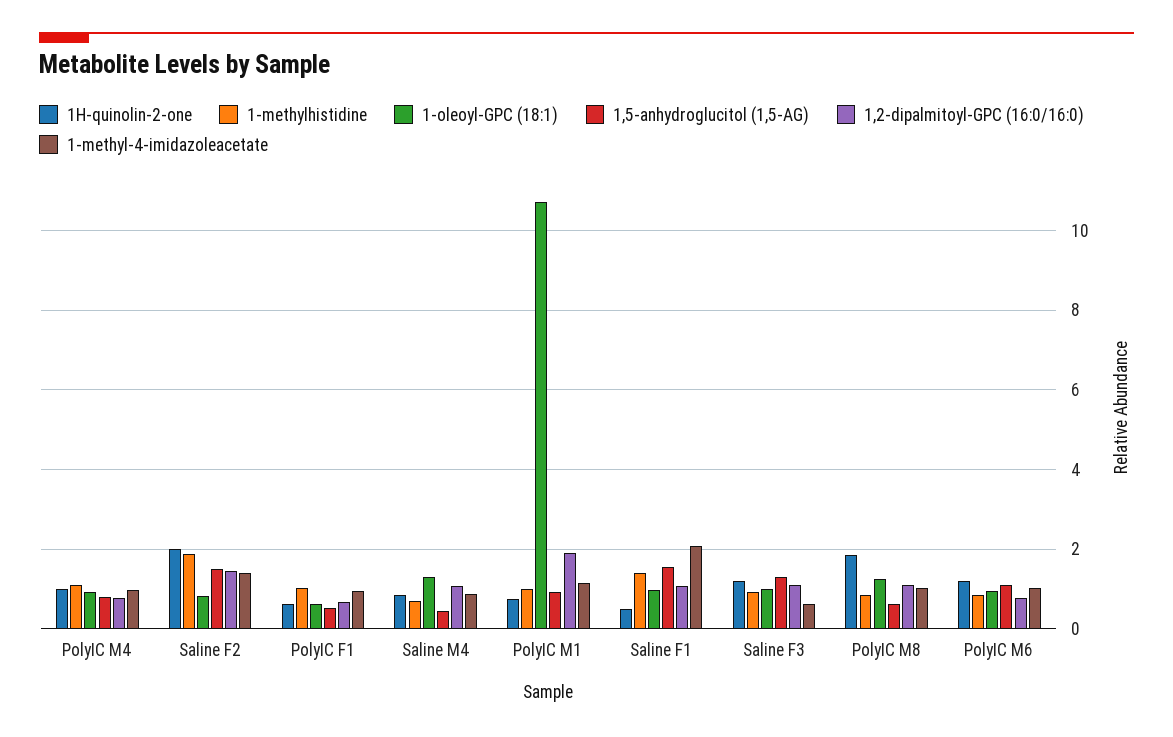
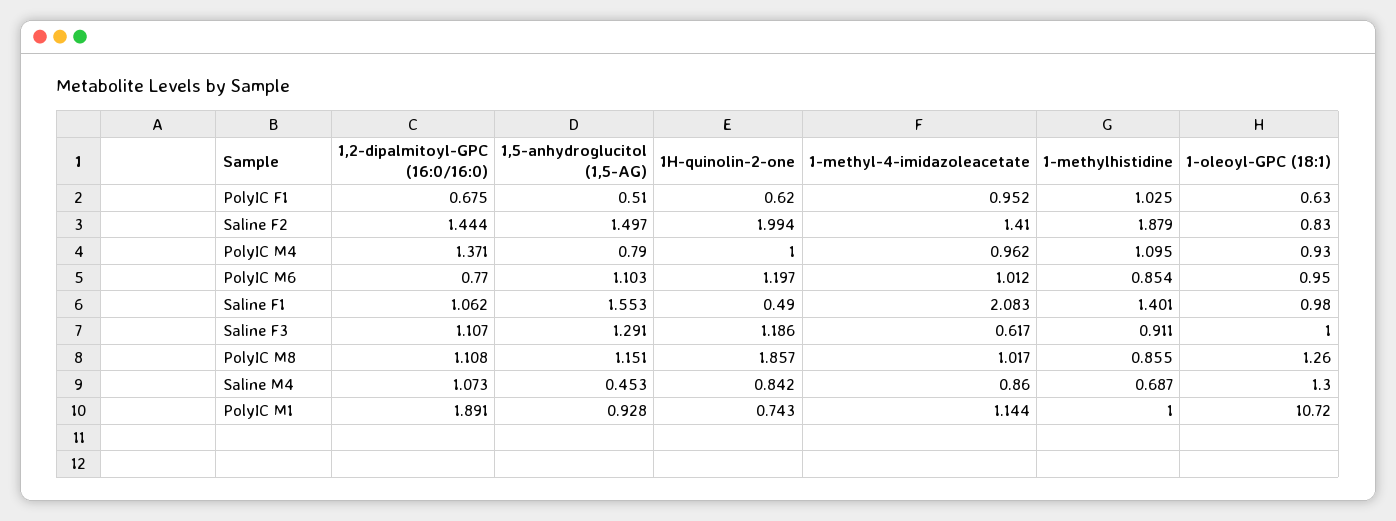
  {
    "1H-quinolin-2-one": {
      "PolyIC M4": 1,
      "Saline F2": 1.994,
      "PolyIC F1": 0.62,
      "Saline M4": 0.842,
      "PolyIC M1": 0.743,
      "Saline F1": 0.49,
      "Saline F3": 1.186,
      "PolyIC M8": 1.857,
      "PolyIC M6": 1.197
    },
    "1-methylhistidine": {
      "PolyIC M4": 1.095,
      "Saline F2": 1.879,
      "PolyIC F1": 1.025,
      "Saline M4": 0.687,
      "PolyIC M1": 1,
      "Saline F1": 1.401,
      "Saline F3": 0.911,
      "PolyIC M8": 0.855,
      "PolyIC M6": 0.854
    },
    "1-oleoyl-GPC (18:1)": {
      "PolyIC M4": 0.93,
      "Saline F2": 0.83,
      "PolyIC F1": 0.63,
      "Saline M4": 1.3,
      "PolyIC M1": 10.72,
      "Saline F1": 0.98,
      "Saline F3": 1,
      "PolyIC M8": 1.26,
      "PolyIC M6": 0.95
    },
    "1,5-anhydroglucitol (1,5-AG)": {
      "PolyIC M4": 0.79,
      "Saline F2": 1.497,
      "PolyIC F1": 0.51,
      "Saline M4": 0.453,
      "PolyIC M1": 0.928,
      "Saline F1": 1.553,
      "Saline F3": 1.291,
-     "PolyIC M8": 0.6,
+     "PolyIC M8": 1.151,
      "PolyIC M6": 1.103
    },
    "1,2-dipalmitoyl-GPC (16:0/16:0)": {
-     "PolyIC M4": 0.8,
+     "PolyIC M4": 1.371,
      "Saline F2": 1.444,
      "PolyIC F1": 0.675,
      "Saline M4": 1.073,
      "PolyIC M1": 1.891,
      "Saline F1": 1.062,
      "Saline F3": 1.107,
      "PolyIC M8": 1.108,
      "PolyIC M6": 0.77
    },
    "1-methyl-4-imidazoleacetate": {
      "PolyIC M4": 0.962,
      "Saline F2": 1.41,
      "PolyIC F1": 0.952,
      "Saline M4": 0.86,
      "PolyIC M1": 1.144,
      "Saline F1": 2.083,
      "Saline F3": 0.617,
      "PolyIC M8": 1.017,
      "PolyIC M6": 1.012
    }
  }

